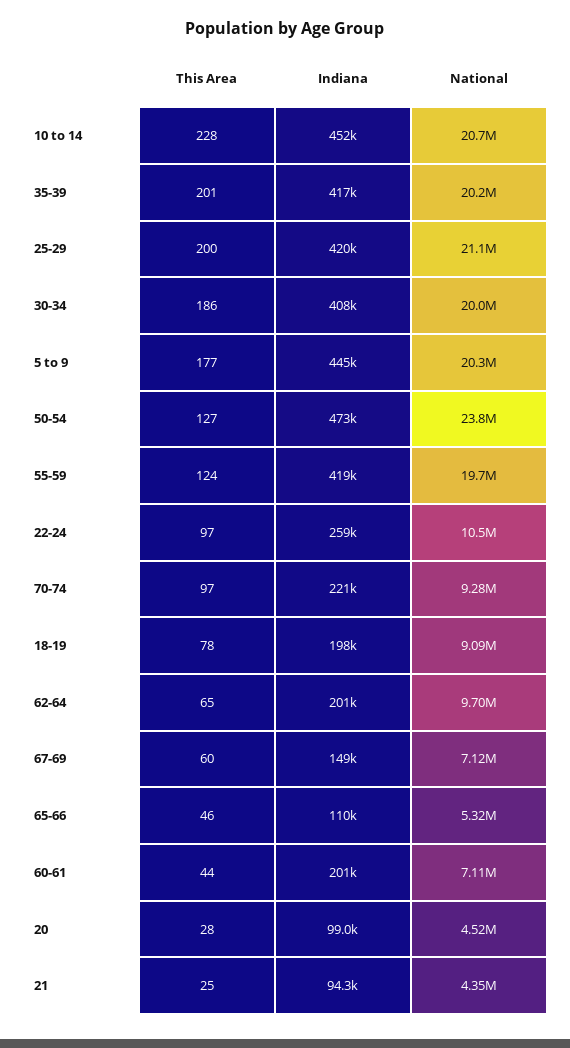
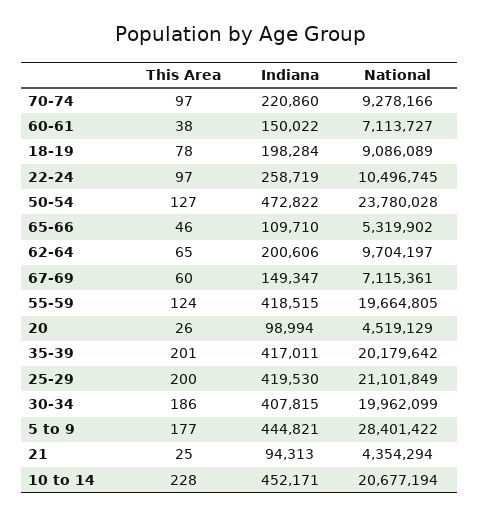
  {
    "This Area": {
      "10 to 14": 228,
      "35-39": 201,
      "25-29": 200,
      "30-34": 186,
      "5 to 9": 177,
      "50-54": 127,
      "55-59": 124,
      "22-24": 97,
      "70-74": 97,
      "18-19": 78,
      "62-64": 65,
      "67-69": 60,
      "65-66": 46,
-     "60-61": 44,
+     "60-61": 38,
-     "20": 28,
+     "20": 26,
      "21": 25
    },
    "Indiana": {
      "10 to 14": 452171,
      "35-39": 417011,
      "25-29": 419530,
      "30-34": 407815,
      "5 to 9": 444821,
      "50-54": 472822,
      "55-59": 418515,
      "22-24": 258719,
      "70-74": 220860,
      "18-19": 198284,
      "62-64": 200606,
      "67-69": 149347,
      "65-66": 109710,
-     "60-61": 201000,
+     "60-61": 150022,
      "20": 98994,
      "21": 94313
    },
    "National": {
      "10 to 14": 20677194,
      "35-39": 20179642,
      "25-29": 21101849,
      "30-34": 19962099,
-     "5 to 9": 20300000,
+     "5 to 9": 28401422,
      "50-54": 23780028,
      "55-59": 19664805,
      "22-24": 10496745,
      "70-74": 9278166,
      "18-19": 9086089,
      "62-64": 9704197,
      "67-69": 7115361,
      "65-66": 5319902,
      "60-61": 7113727,
      "20": 4519129,
      "21": 4354294
    }
  }

